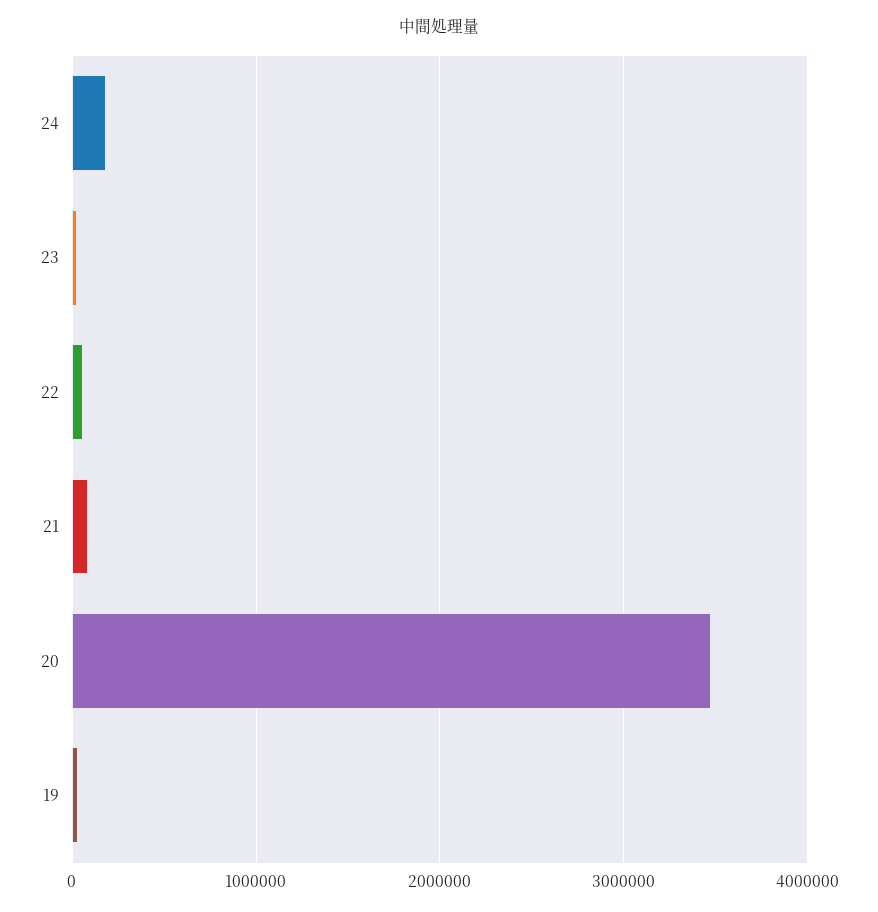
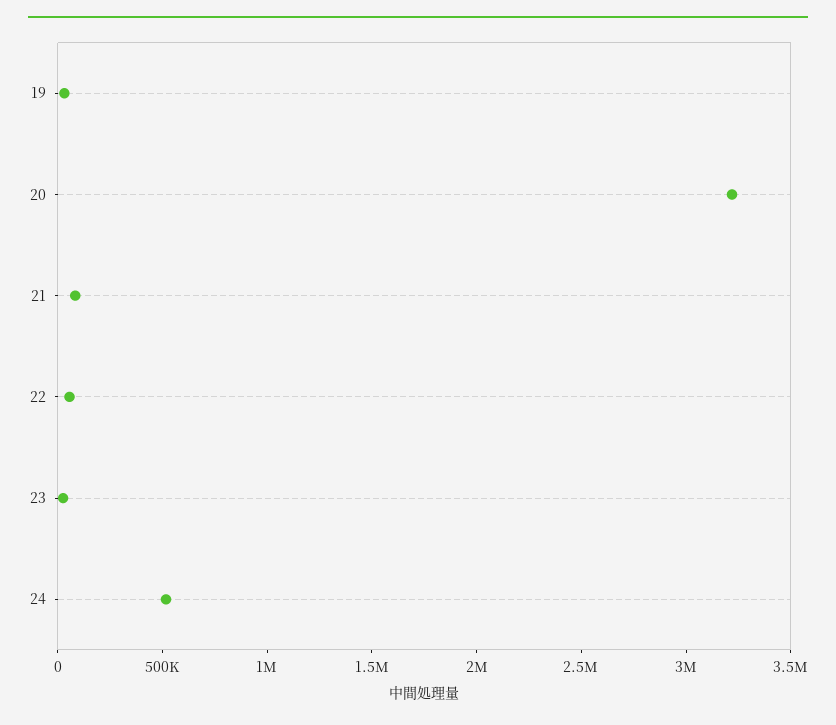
  {
-   "24": 200000,
+   "24": 500000,
    "23": 0,
    "22": 100000,
    "21": 100000,
-   "20": 3500000,
+   "20": 3200000,
    "19": 0
  }

